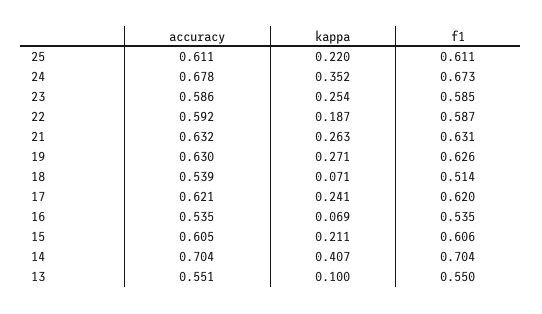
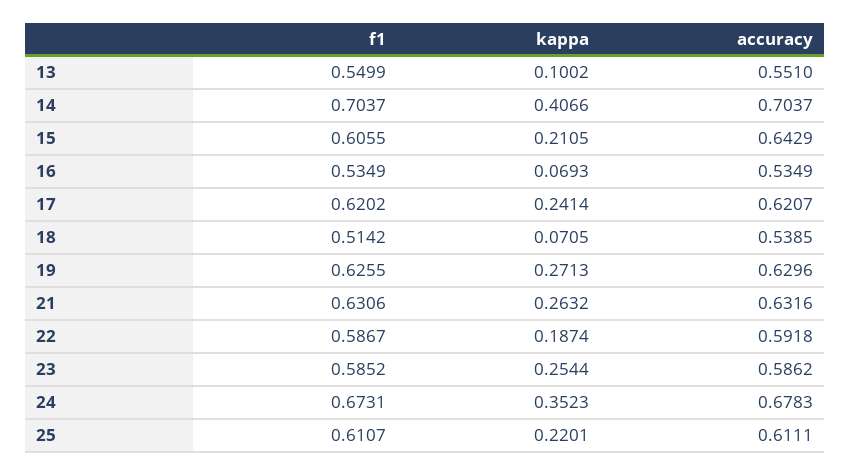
  {
    "accuracy": {
      "25": 0.6111,
      "24": 0.6783,
      "23": 0.5862,
      "22": 0.5918,
      "21": 0.6316,
      "19": 0.6296,
      "18": 0.5385,
      "17": 0.6207,
      "16": 0.5349,
-     "15": 0.605,
+     "15": 0.6429,
      "14": 0.7037,
      "13": 0.551
    },
    "kappa": {
      "25": 0.2201,
      "24": 0.3523,
      "23": 0.2544,
      "22": 0.1874,
      "21": 0.2632,
      "19": 0.2713,
      "18": 0.0705,
      "17": 0.2414,
      "16": 0.0693,
      "15": 0.2105,
      "14": 0.4066,
      "13": 0.1002
    },
    "f1": {
      "25": 0.6107,
      "24": 0.6731,
      "23": 0.5852,
      "22": 0.5867,
      "21": 0.6306,
      "19": 0.6255,
      "18": 0.5142,
      "17": 0.6202,
      "16": 0.5349,
      "15": 0.6055,
      "14": 0.7037,
      "13": 0.5499
    }
  }

